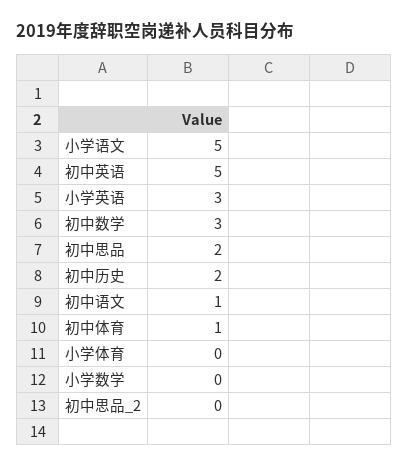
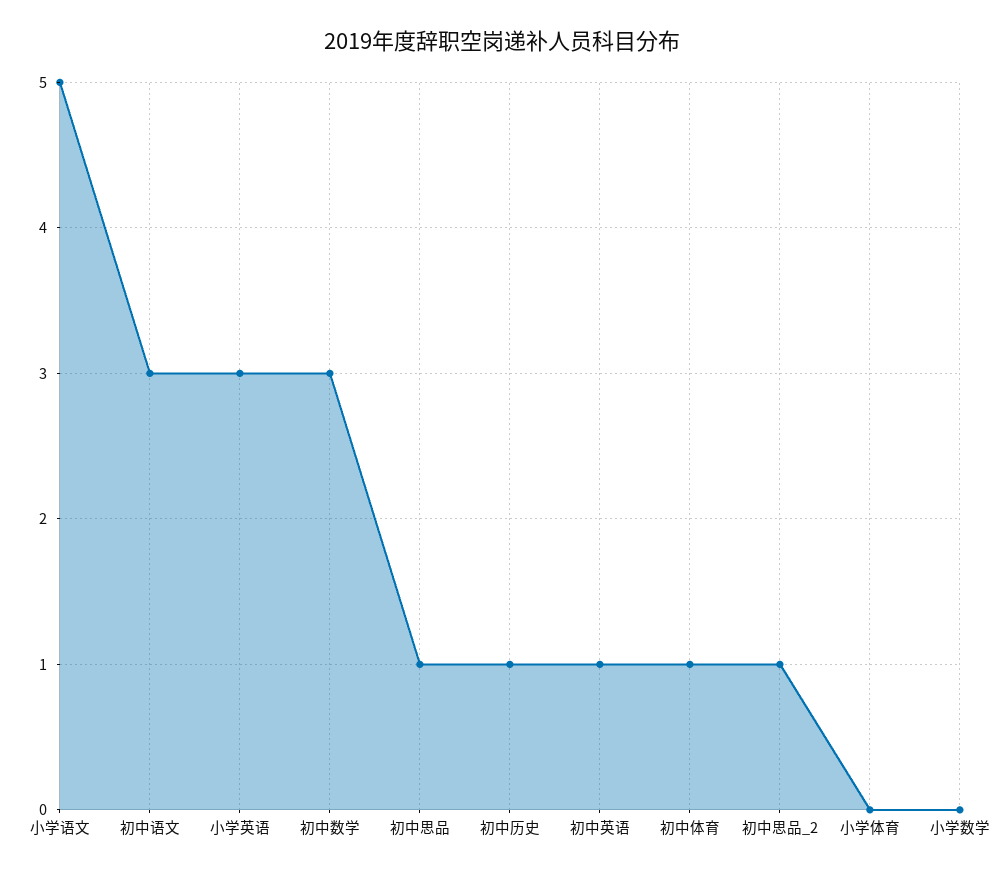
  {
    "小学语文": 5,
-   "初中英语": 5,
+   "初中英语": 1,
    "小学英语": 3,
    "初中数学": 3,
-   "初中思品": 2,
+   "初中思品": 1,
-   "初中历史": 2,
+   "初中历史": 1,
-   "初中语文": 1,
+   "初中语文": 3,
    "初中体育": 1,
    "小学体育": 0,
    "小学数学": 0,
-   "初中思品_2": 0
+   "初中思品_2": 1
  }

